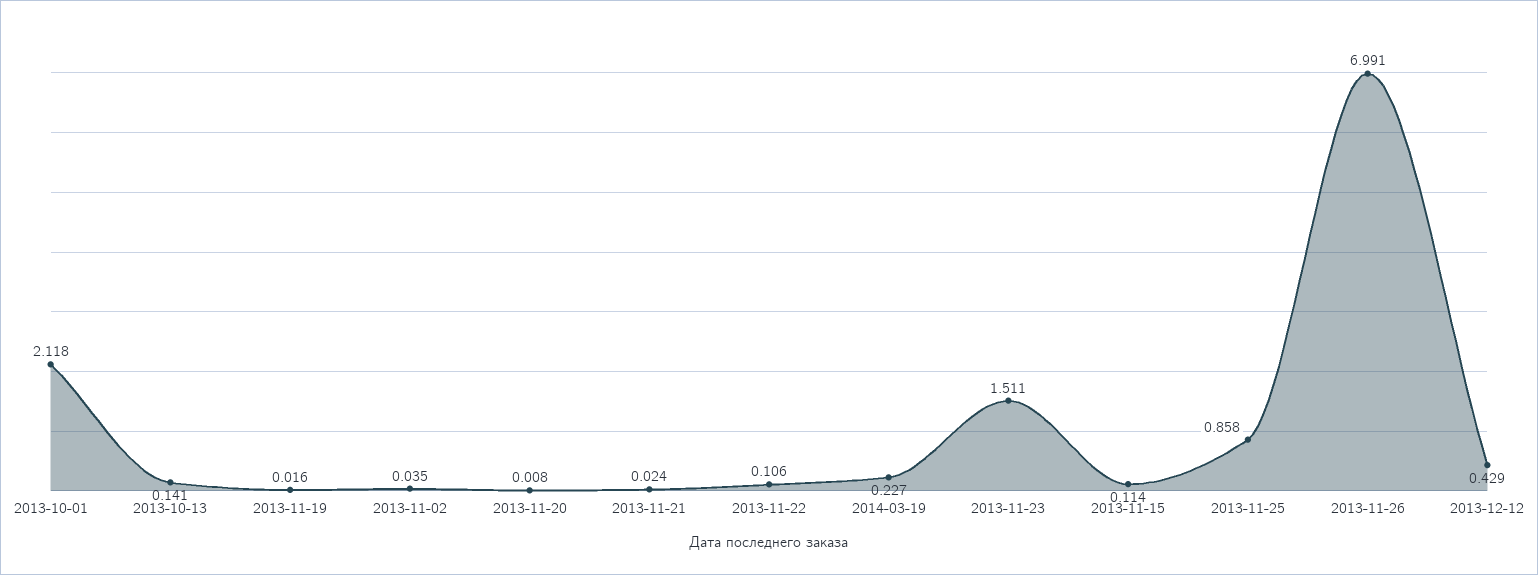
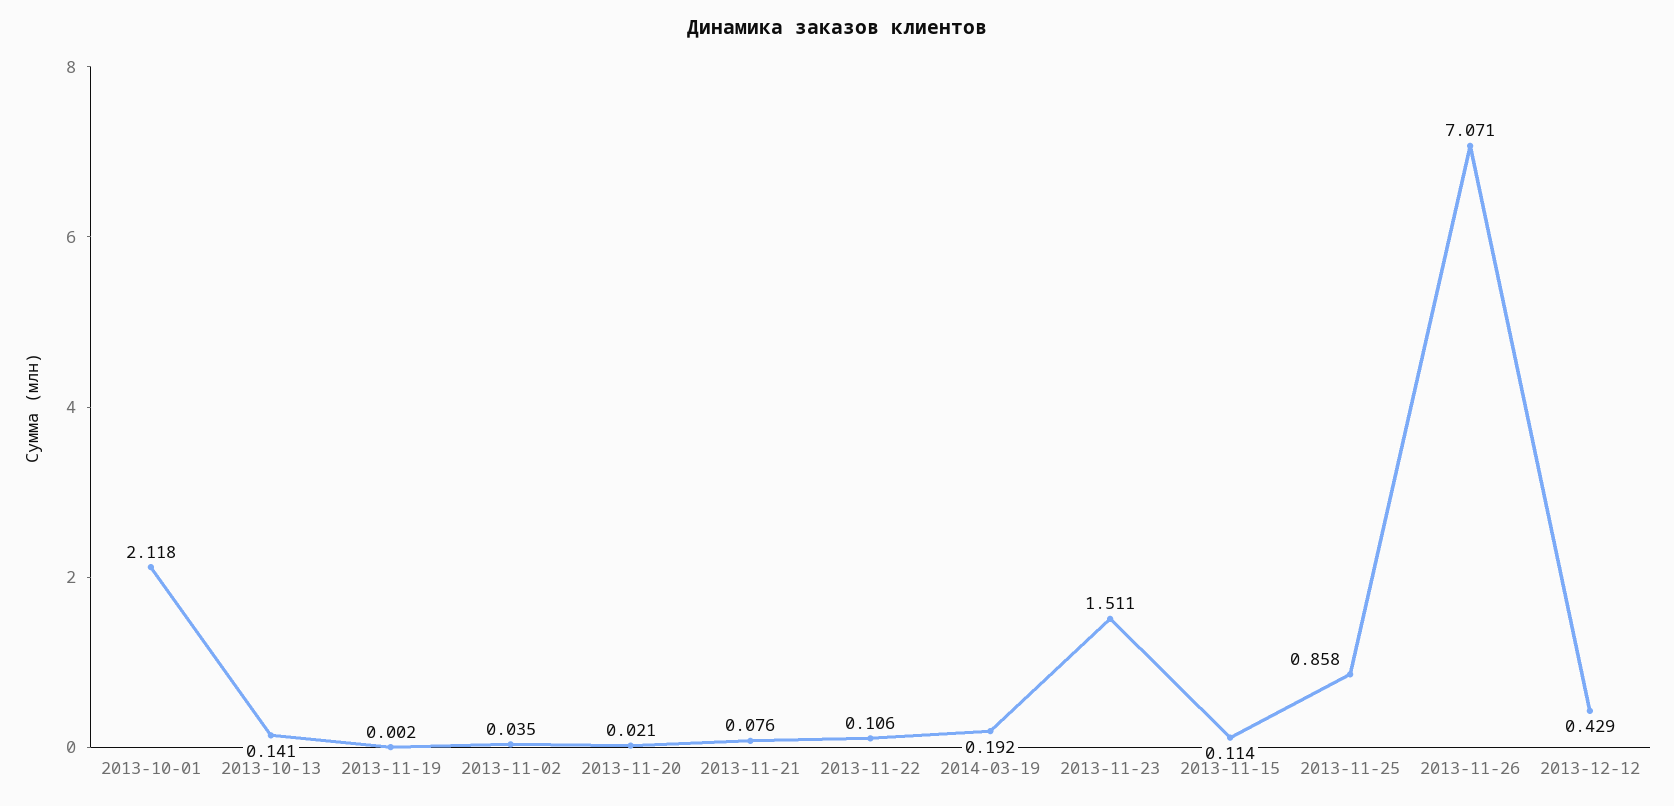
  {
    "2013-10-01": 2.118,
    "2013-10-13": 0.141,
-   "2013-11-19": 0.016,
+   "2013-11-19": 0.002,
    "2013-11-02": 0.035,
-   "2013-11-20": 0.008,
+   "2013-11-20": 0.021,
-   "2013-11-21": 0.024,
+   "2013-11-21": 0.076,
    "2013-11-22": 0.106,
-   "2014-03-19": 0.227,
+   "2014-03-19": 0.192,
    "2013-11-23": 1.511,
    "2013-11-15": 0.114,
    "2013-11-25": 0.858,
-   "2013-11-26": 6.991,
+   "2013-11-26": 7.071,
    "2013-12-12": 0.429
  }

